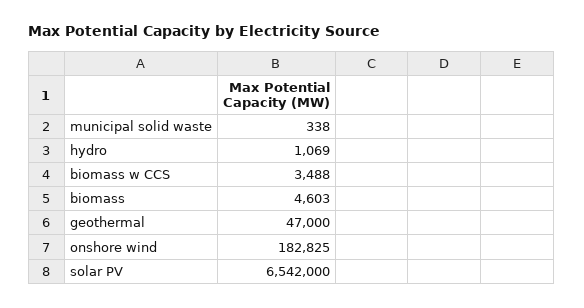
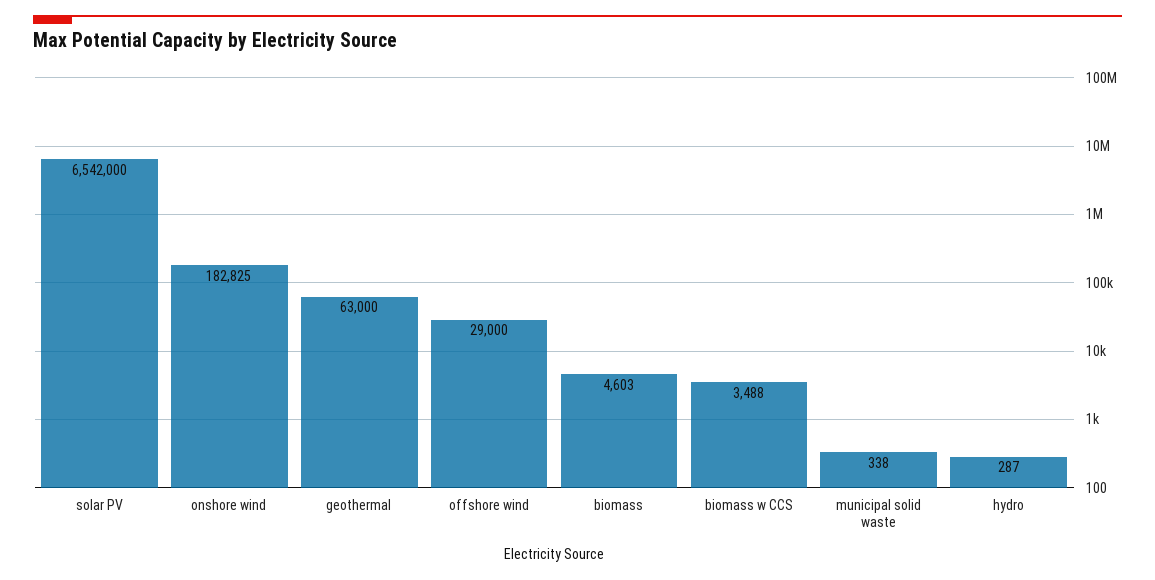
  {
    "municipal solid waste": 338,
-   "hydro": 1069,
+   "hydro": 287,
    "biomass w CCS": 3488,
    "biomass": 4603,
-   "geothermal": 47000,
+   "geothermal": 63000,
    "onshore wind": 182825,
-   "solar PV": 6542000
+   "solar PV": 6542000,
+   "offshore wind": 29000
  }

